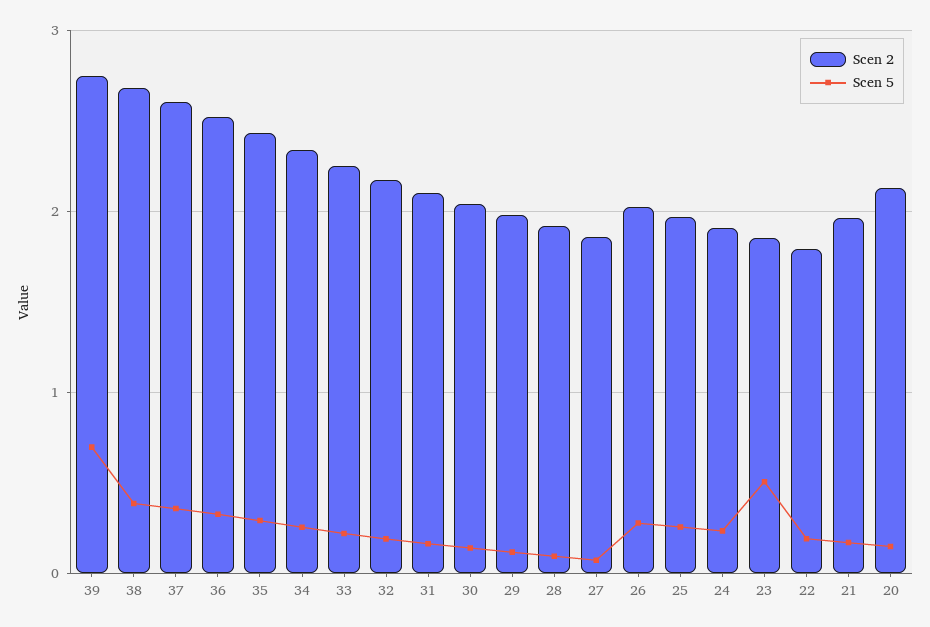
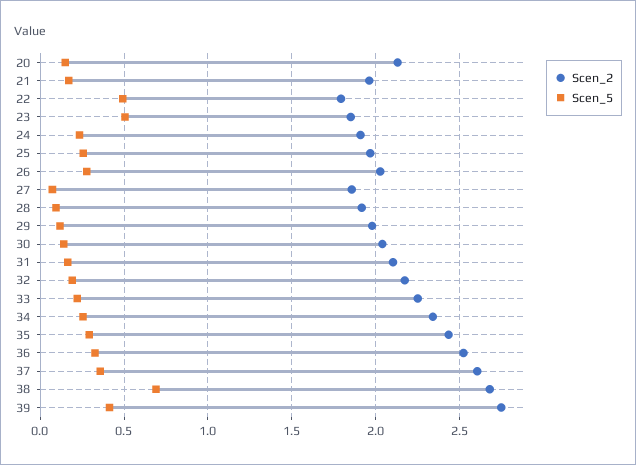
  {
    "Scen 2": {
      "39": 2.75,
      "38": 2.7,
      "37": 2.6,
      "36": 2.5,
      "35": 2.45,
      "34": 2.35,
      "33": 2.25,
      "32": 2.15,
      "31": 2.1,
      "30": 2.05,
      "29": 2,
      "28": 1.9,
      "27": 1.85,
      "26": 2.05,
      "25": 1.95,
      "24": 1.9,
      "23": 1.85,
      "22": 1.8,
      "21": 1.95,
      "20": 2.15
    },
    "Scen 5": {
-     "39": 0.7,
+     "39": 0.4,
-     "38": 0.4,
+     "38": 0.7,
      "37": 0.35,
      "36": 0.35,
      "35": 0.3,
      "34": 0.25,
      "33": 0.2,
      "32": 0.2,
      "31": 0.15,
      "30": 0.15,
      "29": 0.1,
      "28": 0.1,
      "27": 0.05,
      "26": 0.3,
      "25": 0.25,
      "24": 0.25,
      "23": 0.5,
-     "22": 0.2,
+     "22": 0.5,
      "21": 0.15,
      "20": 0.15
    }
  }

